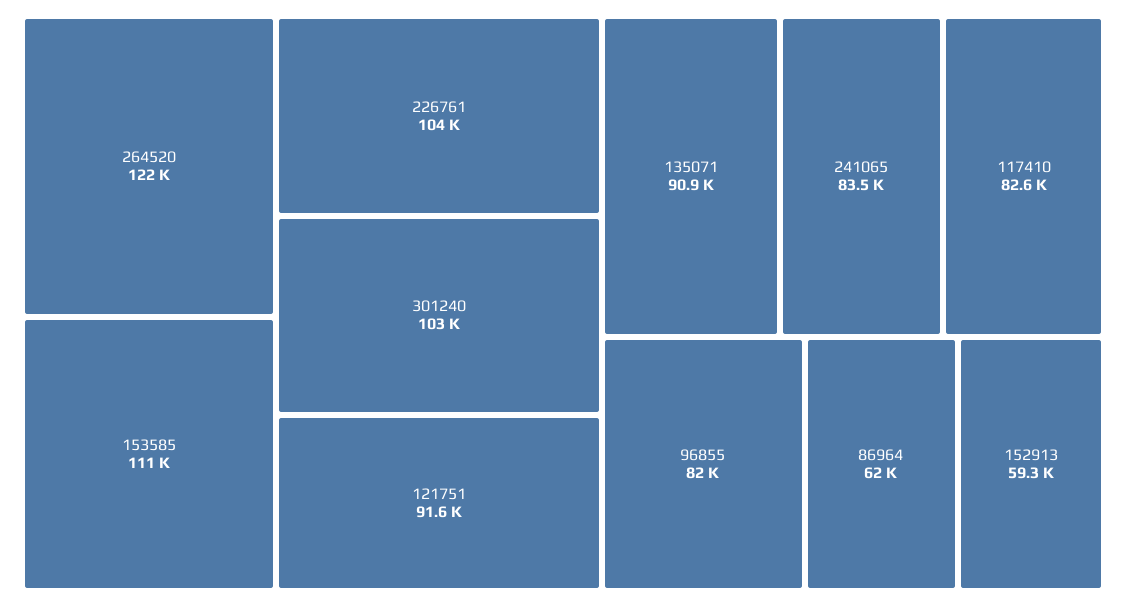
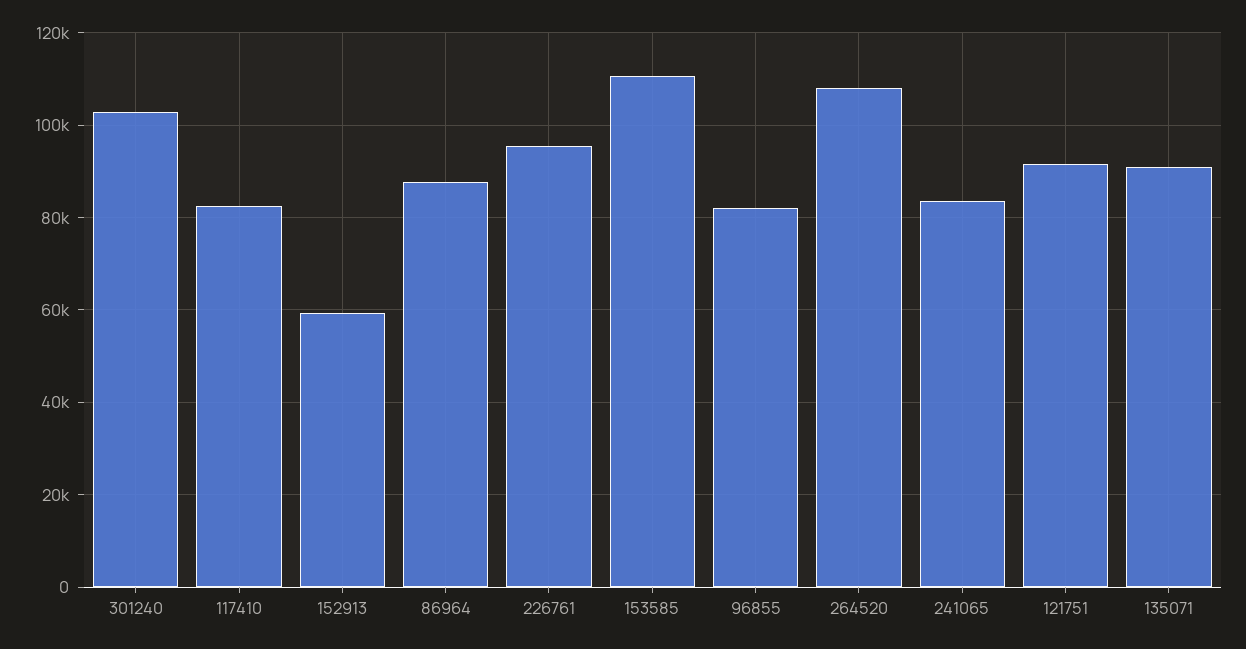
  {
-   "264520": 122000,
+   "264520": 108000,
    "153585": 111000,
-   "226761": 104000,
+   "226761": 96000,
    "301240": 103000,
    "121751": 91600,
    "135071": 90900,
    "241065": 83500,
    "117410": 82600,
    "96855": 82000,
-   "86964": 62000,
+   "86964": 88000,
    "152913": 59300
  }

